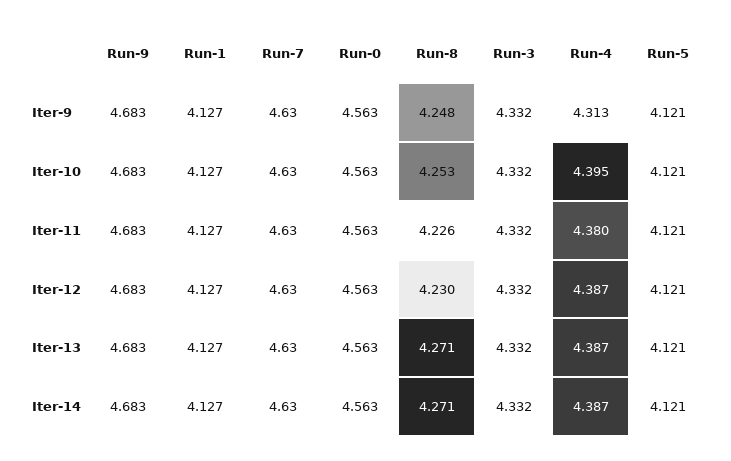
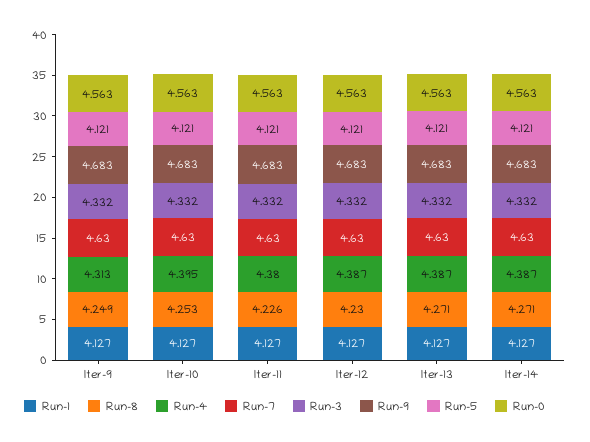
  {
    "Run-9": {
      "Iter-9": 4.683,
      "Iter-10": 4.683,
      "Iter-11": 4.683,
      "Iter-12": 4.683,
      "Iter-13": 4.683,
      "Iter-14": 4.683
    },
    "Run-1": {
      "Iter-9": 4.127,
      "Iter-10": 4.127,
      "Iter-11": 4.127,
      "Iter-12": 4.127,
      "Iter-13": 4.127,
      "Iter-14": 4.127
    },
    "Run-7": {
      "Iter-9": 4.63,
      "Iter-10": 4.63,
      "Iter-11": 4.63,
      "Iter-12": 4.63,
      "Iter-13": 4.63,
      "Iter-14": 4.63
    },
    "Run-0": {
      "Iter-9": 4.563,
      "Iter-10": 4.563,
      "Iter-11": 4.563,
      "Iter-12": 4.563,
      "Iter-13": 4.563,
      "Iter-14": 4.563
    },
    "Run-8": {
-     "Iter-9": 4.248,
+     "Iter-9": 4.249,
      "Iter-10": 4.253,
      "Iter-11": 4.226,
      "Iter-12": 4.23,
      "Iter-13": 4.271,
      "Iter-14": 4.271
    },
    "Run-3": {
      "Iter-9": 4.332,
      "Iter-10": 4.332,
      "Iter-11": 4.332,
      "Iter-12": 4.332,
      "Iter-13": 4.332,
      "Iter-14": 4.332
    },
    "Run-4": {
      "Iter-9": 4.313,
      "Iter-10": 4.395,
      "Iter-11": 4.38,
      "Iter-12": 4.387,
      "Iter-13": 4.387,
      "Iter-14": 4.387
    },
    "Run-5": {
      "Iter-9": 4.121,
      "Iter-10": 4.121,
      "Iter-11": 4.121,
      "Iter-12": 4.121,
      "Iter-13": 4.121,
      "Iter-14": 4.121
    }
  }

